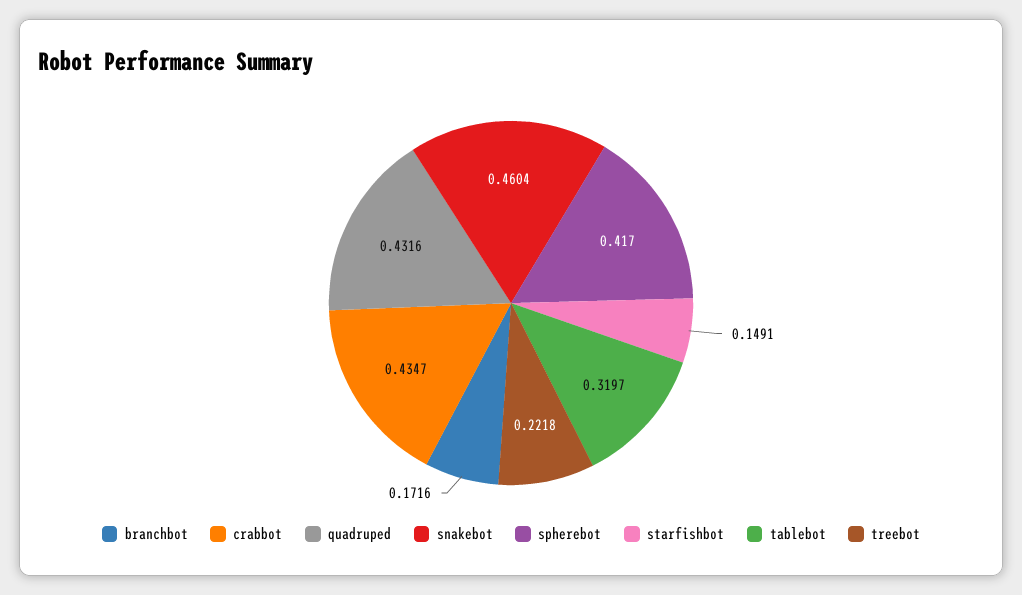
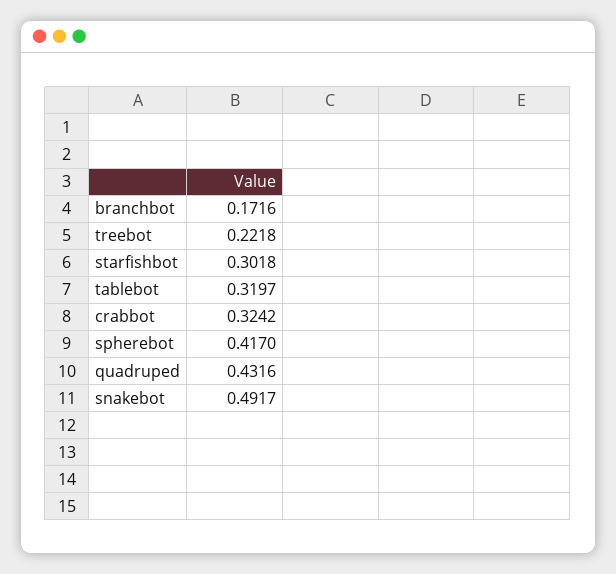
  {
    "branchbot": 0.1716,
-   "crabbot": 0.4347,
+   "crabbot": 0.3242,
    "quadruped": 0.4316,
-   "snakebot": 0.4604,
+   "snakebot": 0.4917,
    "spherebot": 0.417,
-   "starfishbot": 0.1491,
+   "starfishbot": 0.3018,
    "tablebot": 0.3197,
    "treebot": 0.2218
  }

